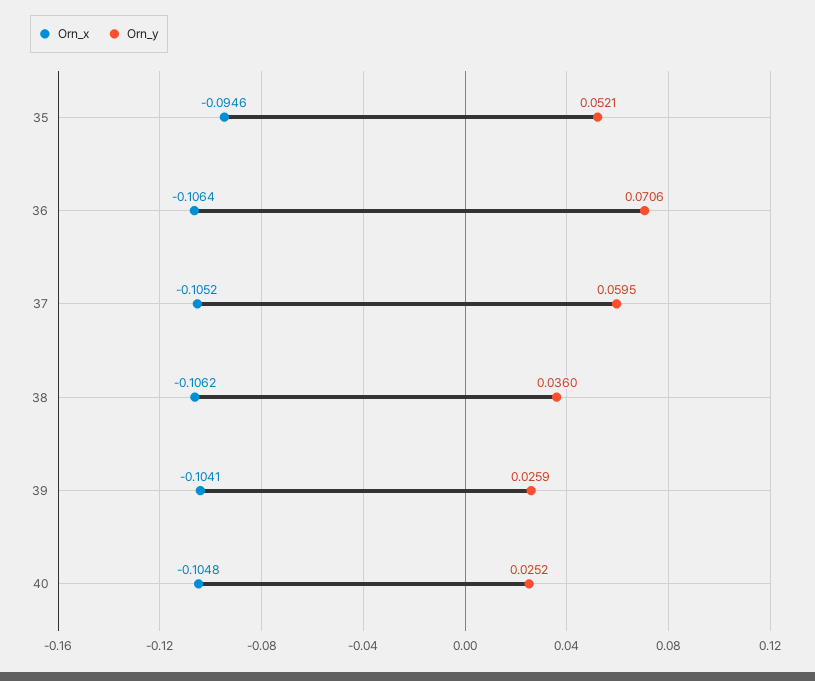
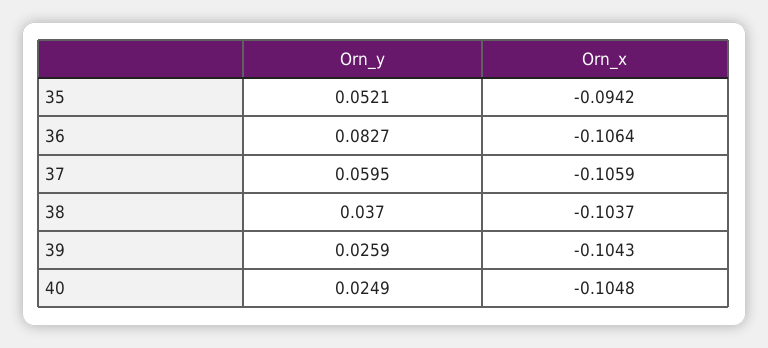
  {
    "Orn_x": {
-     "35": -0.0946,
+     "35": -0.0942,
      "36": -0.1064,
-     "37": -0.1052,
+     "37": -0.1059,
-     "38": -0.1062,
+     "38": -0.1037,
-     "39": -0.1041,
+     "39": -0.1043,
      "40": -0.1048
    },
    "Orn_y": {
      "35": 0.0521,
-     "36": 0.0706,
+     "36": 0.0827,
      "37": 0.0595,
-     "38": 0.036,
+     "38": 0.037,
      "39": 0.0259,
-     "40": 0.0252
+     "40": 0.0249
    }
  }

